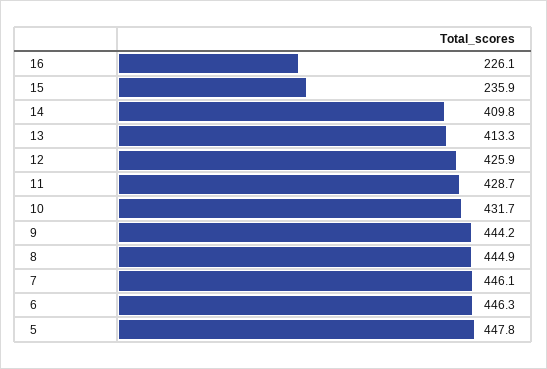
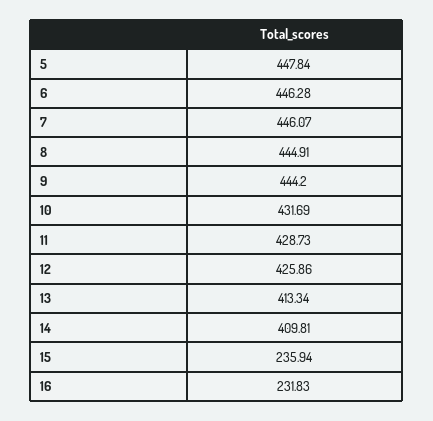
  {
-   "16": 226.1,
+   "16": 231.83,
    "15": 235.94,
    "14": 409.81,
    "13": 413.34,
    "12": 425.86,
    "11": 428.73,
    "10": 431.69,
    "9": 444.2,
    "8": 444.91,
    "7": 446.07,
    "6": 446.28,
    "5": 447.84
  }

